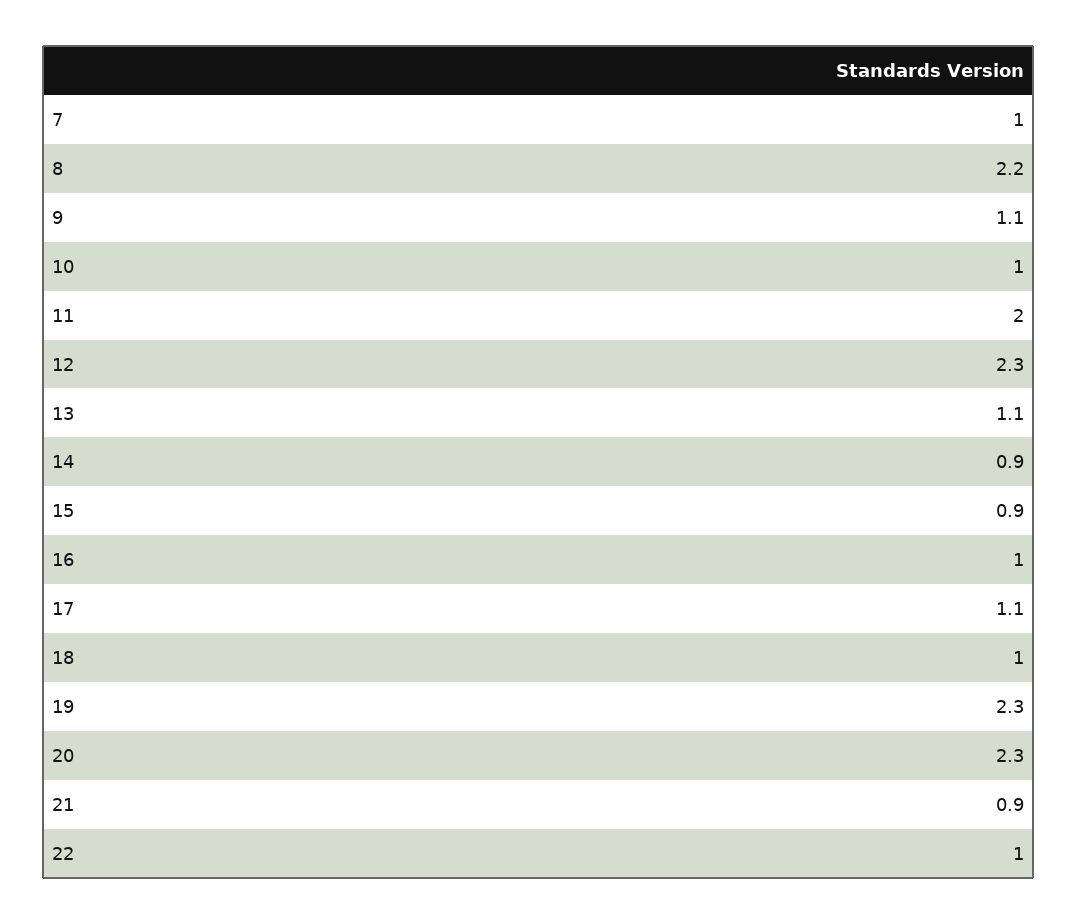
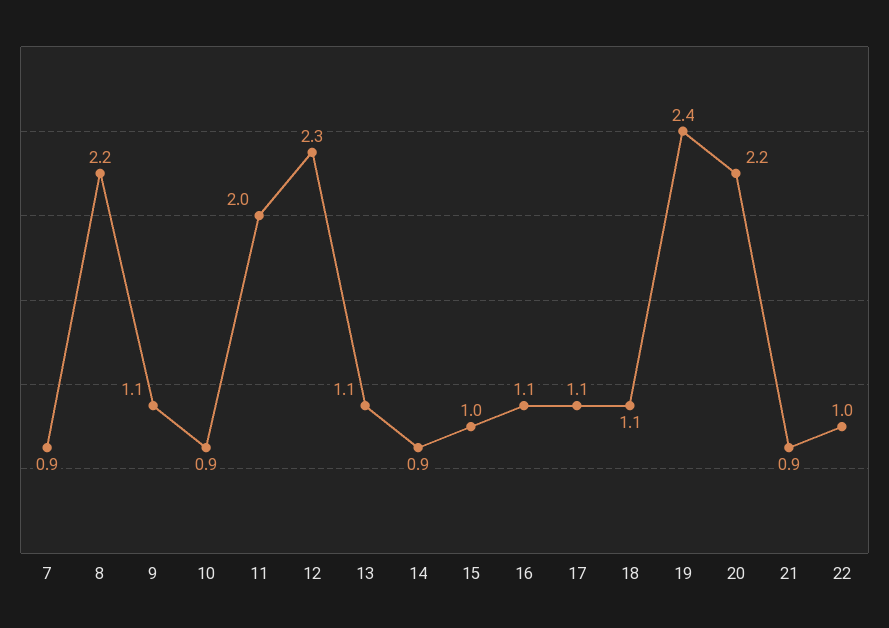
  {
-   "7": 1,
+   "7": 0.9,
    "8": 2.2,
    "9": 1.1,
-   "10": 1,
+   "10": 0.9,
    "11": 2,
    "12": 2.3,
    "13": 1.1,
    "14": 0.9,
-   "15": 0.9,
+   "15": 1,
-   "16": 1,
+   "16": 1.1,
    "17": 1.1,
-   "18": 1,
+   "18": 1.1,
-   "19": 2.3,
+   "19": 2.4,
-   "20": 2.3,
+   "20": 2.2,
    "21": 0.9,
    "22": 1
  }

